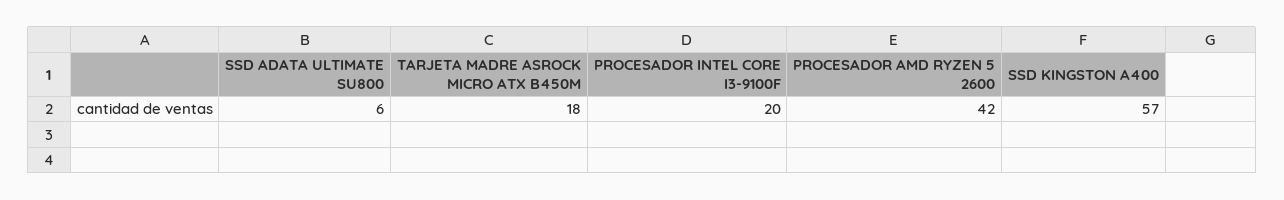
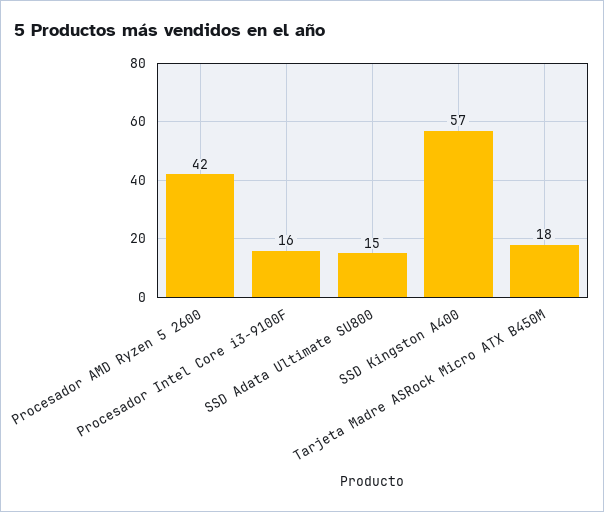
  {
-   "SSD ADATA ULTIMATE SU800": 6,
+   "SSD ADATA ULTIMATE SU800": 15,
    "TARJETA MADRE ASROCK MICRO ATX B450M": 18,
-   "PROCESADOR INTEL CORE I3-9100F": 20,
+   "PROCESADOR INTEL CORE I3-9100F": 16,
    "PROCESADOR AMD RYZEN 5 2600": 42,
    "SSD KINGSTON A400": 57
  }

